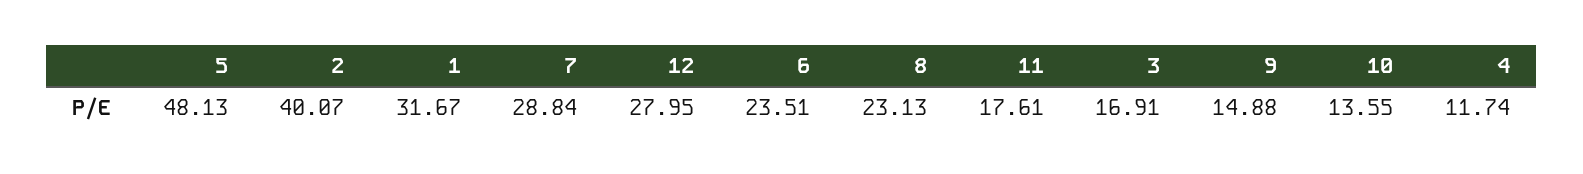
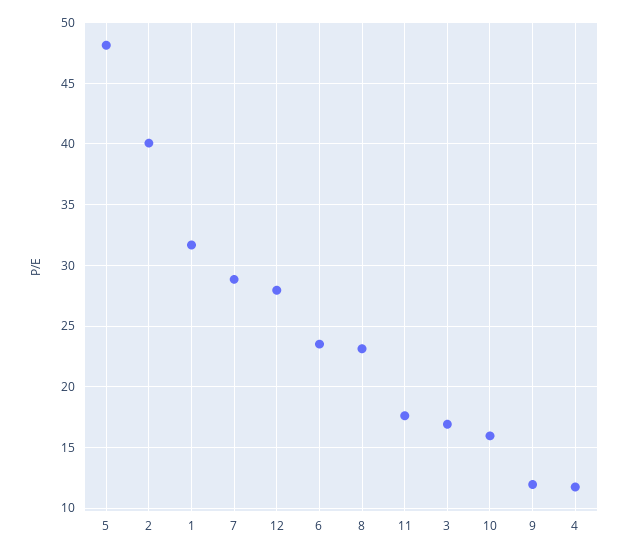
  {
    "5": 48.13,
    "2": 40.07,
    "1": 31.67,
    "7": 28.84,
    "12": 27.95,
    "6": 23.51,
    "8": 23.13,
    "11": 17.61,
    "3": 16.91,
-   "9": 14.88,
+   "9": 12,
-   "10": 13.55,
+   "10": 16,
    "4": 11.74
  }

